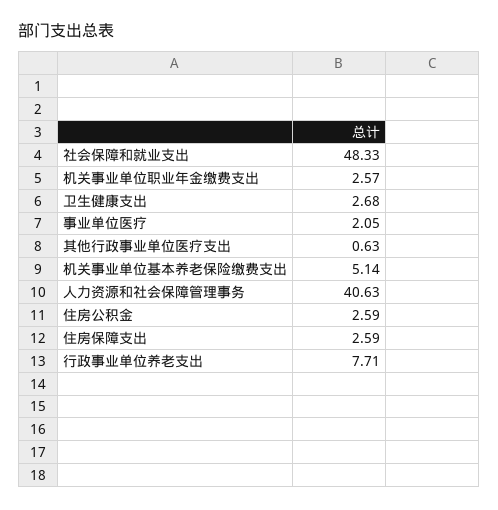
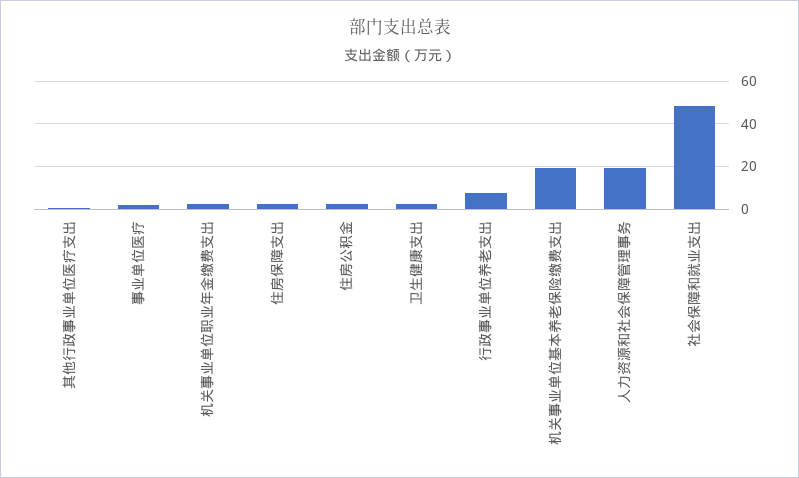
  {
    "社会保障和就业支出": 48.33,
    "机关事业单位职业年金缴费支出": 2.57,
    "卫生健康支出": 2.68,
    "事业单位医疗": 2.05,
    "其他行政事业单位医疗支出": 0.63,
-   "机关事业单位基本养老保险缴费支出": 5.14,
+   "机关事业单位基本养老保险缴费支出": 20,
-   "人力资源和社会保障管理事务": 40.63,
+   "人力资源和社会保障管理事务": 20,
    "住房公积金": 2.59,
    "住房保障支出": 2.59,
    "行政事业单位养老支出": 7.71
  }

